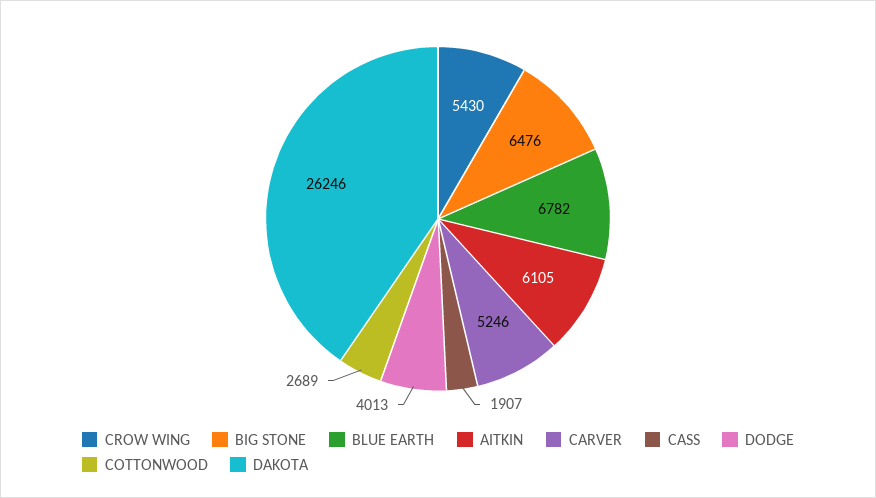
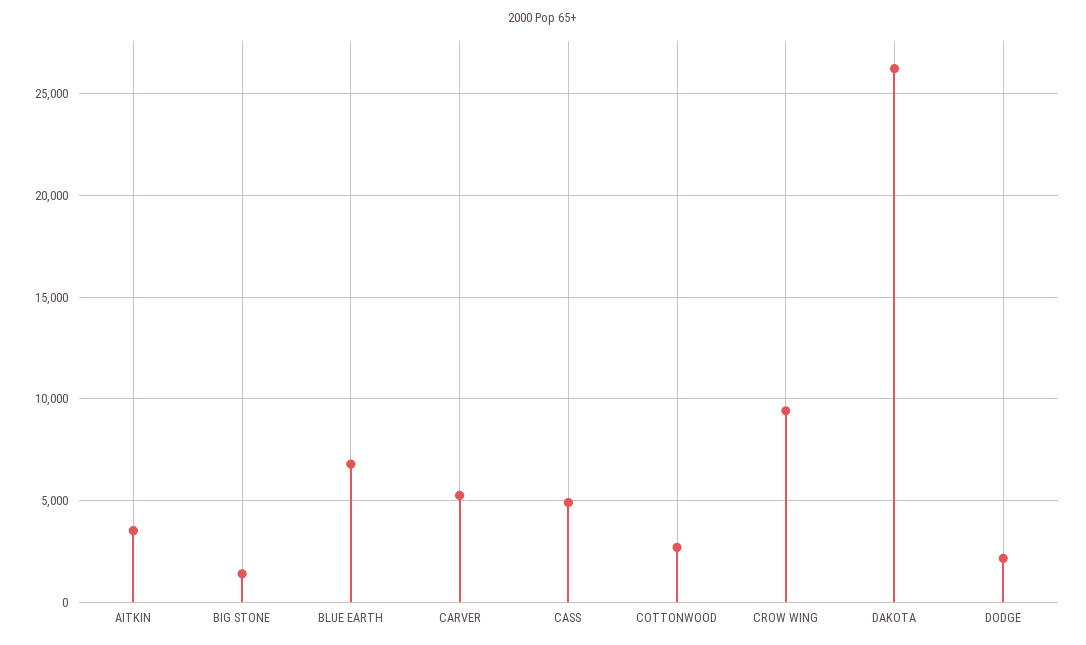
  {
-   "CROW WING": 5430,
+   "CROW WING": 9500,
-   "BIG STONE": 6476,
+   "BIG STONE": 1500,
    "BLUE EARTH": 6782,
-   "AITKIN": 6105,
+   "AITKIN": 3500,
    "CARVER": 5246,
-   "CASS": 1907,
+   "CASS": 5000,
-   "DODGE": 4013,
+   "DODGE": 2000,
    "COTTONWOOD": 2689,
    "DAKOTA": 26246
  }

